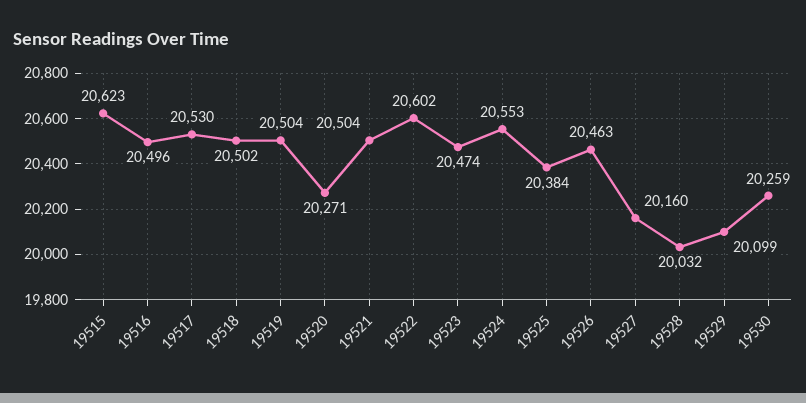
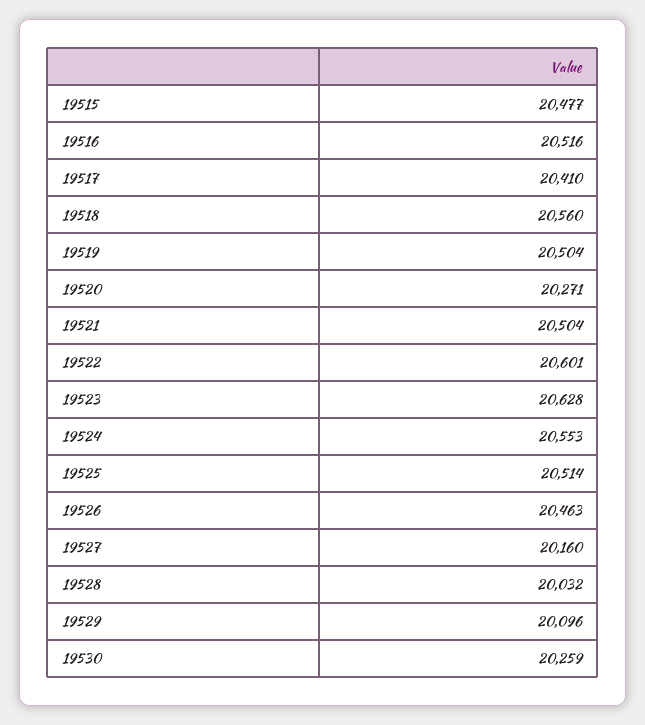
  {
-   "19515": 20623,
+   "19515": 20477,
-   "19516": 20496,
+   "19516": 20516,
-   "19517": 20530,
+   "19517": 20410,
-   "19518": 20502,
+   "19518": 20560,
    "19519": 20504,
    "19520": 20271,
    "19521": 20504,
-   "19522": 20602,
+   "19522": 20601,
-   "19523": 20474,
+   "19523": 20628,
    "19524": 20553,
-   "19525": 20384,
+   "19525": 20514,
    "19526": 20463,
    "19527": 20160,
    "19528": 20032,
-   "19529": 20099,
+   "19529": 20096,
    "19530": 20259
  }

